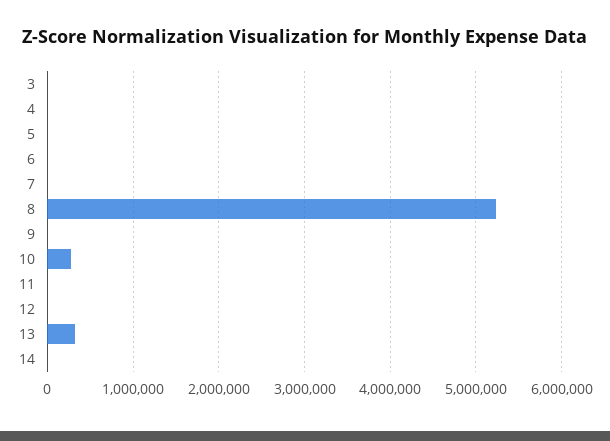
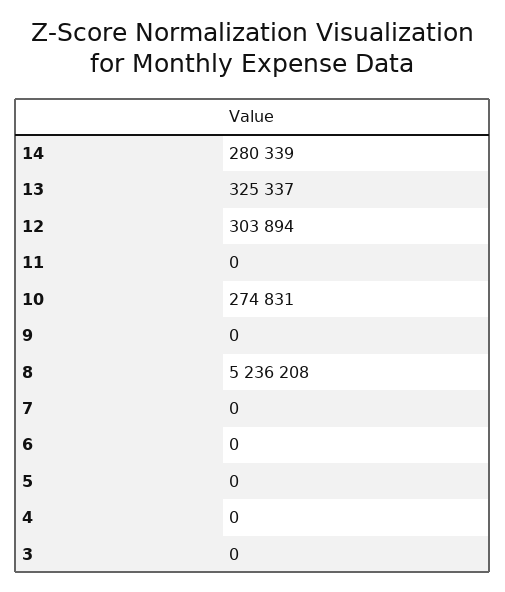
  {
    "3": 0,
    "4": 0,
    "5": 0,
    "6": 0,
    "7": 0,
    "8": 5236208,
    "9": 0,
    "10": 274831,
    "11": 0,
-   "12": 0,
+   "12": 303894,
    "13": 325337,
-   "14": 0
+   "14": 280339
  }

